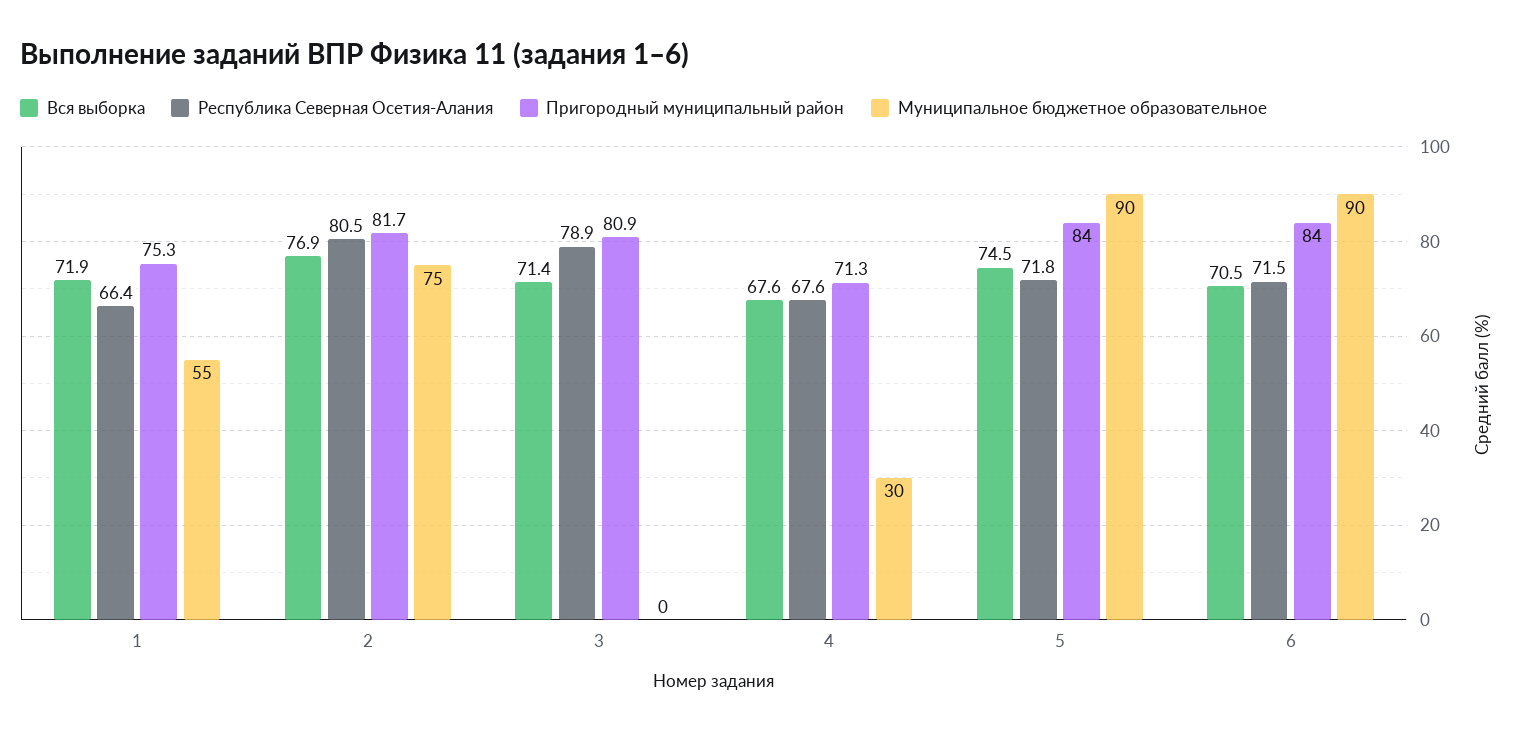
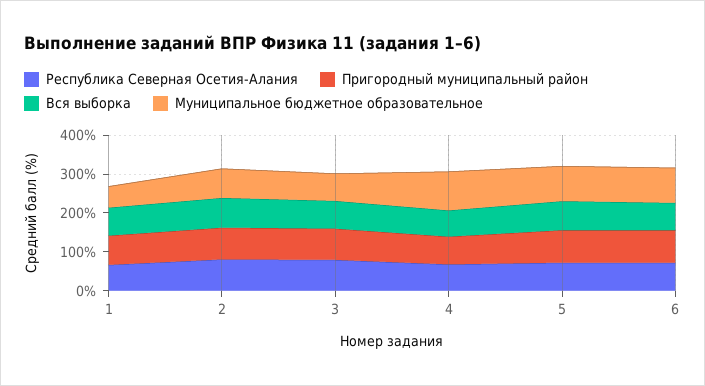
  {
    "Вся выборка": {
      "1": 71.9,
      "2": 76.9,
      "3": 71.4,
      "4": 67.6,
      "5": 74.5,
      "6": 70.5
    },
    "Республика Северная Осетия-Алания": {
      "1": 66.4,
      "2": 80.5,
      "3": 78.9,
      "4": 67.6,
      "5": 71.8,
      "6": 71.5
    },
    "Пригородный муниципальный район": {
      "1": 75.3,
      "2": 81.7,
      "3": 80.9,
      "4": 71.3,
      "5": 84,
      "6": 84
    },
    "Муниципальное бюджетное образовательное": {
      "1": 55,
      "2": 75,
-     "3": 0,
+     "3": 75,
-     "4": 30,
+     "4": 100,
      "5": 90,
      "6": 90
    }
  }

